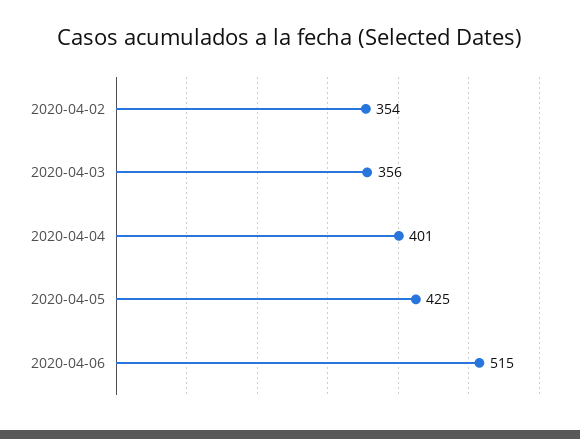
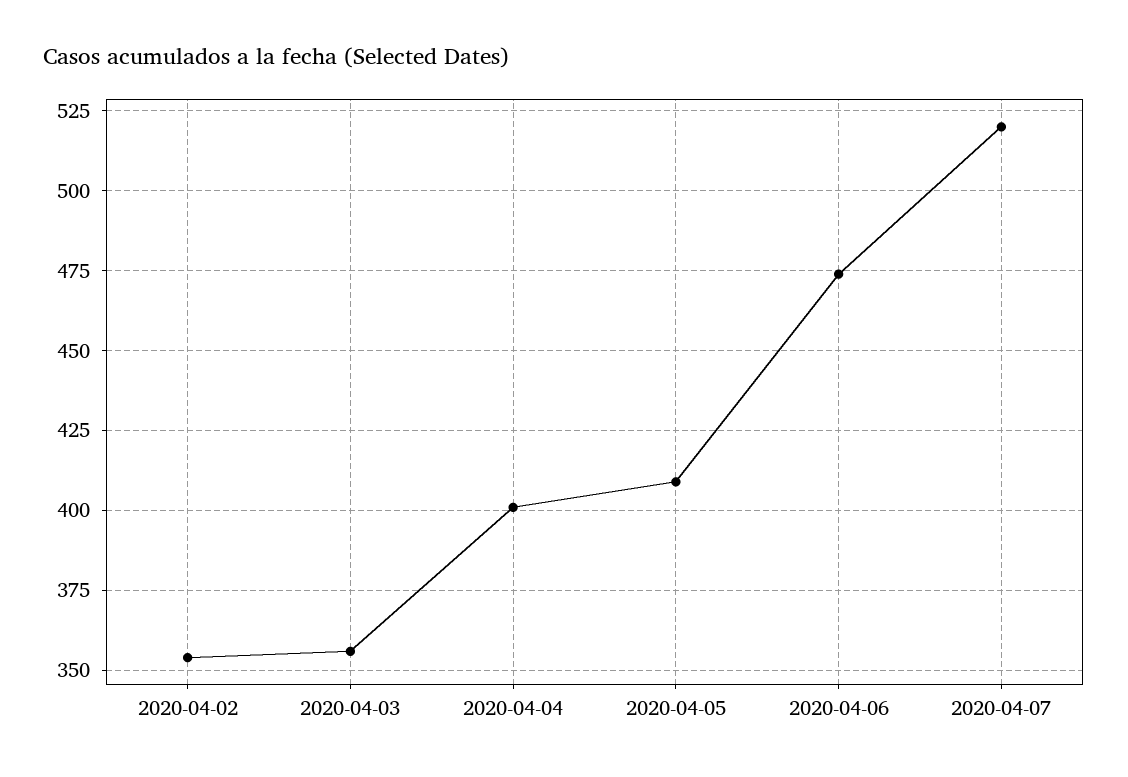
  {
    "2020-04-02": 354,
    "2020-04-03": 356,
    "2020-04-04": 401,
-   "2020-04-05": 425,
+   "2020-04-05": 410,
-   "2020-04-06": 515
+   "2020-04-06": 475,
+   "2020-04-07": 520
  }

